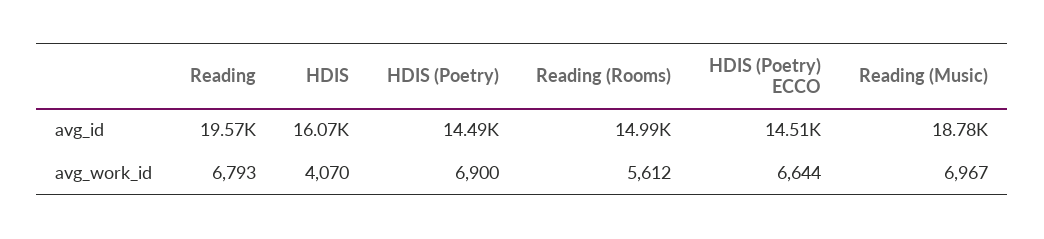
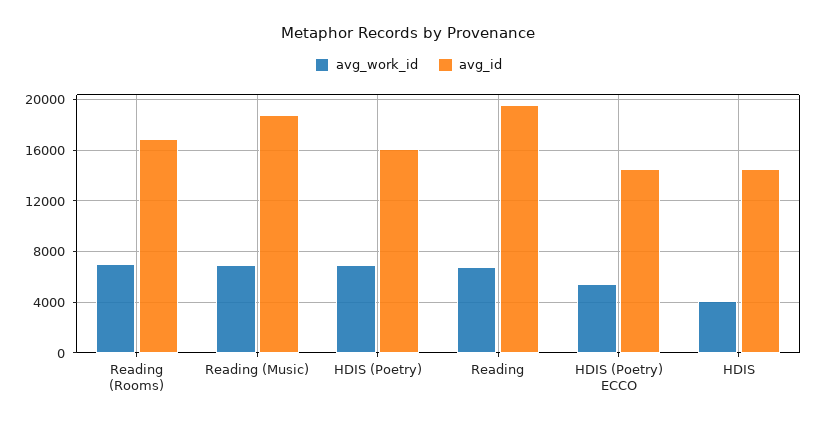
  {
    "avg_id": {
      "Reading": 19570,
-     "HDIS": 16070,
+     "HDIS": 14500,
-     "HDIS (Poetry)": 14490,
+     "HDIS (Poetry)": 16000,
-     "Reading (Rooms)": 14990,
+     "Reading (Rooms)": 17000,
      "HDIS (Poetry) ECCO": 14510,
      "Reading (Music)": 18780
    },
    "avg_work_id": {
      "Reading": 6793,
      "HDIS": 4070,
      "HDIS (Poetry)": 6900,
-     "Reading (Rooms)": 5612,
+     "Reading (Rooms)": 7000,
-     "HDIS (Poetry) ECCO": 6644,
+     "HDIS (Poetry) ECCO": 5500,
      "Reading (Music)": 6967
    }
  }

